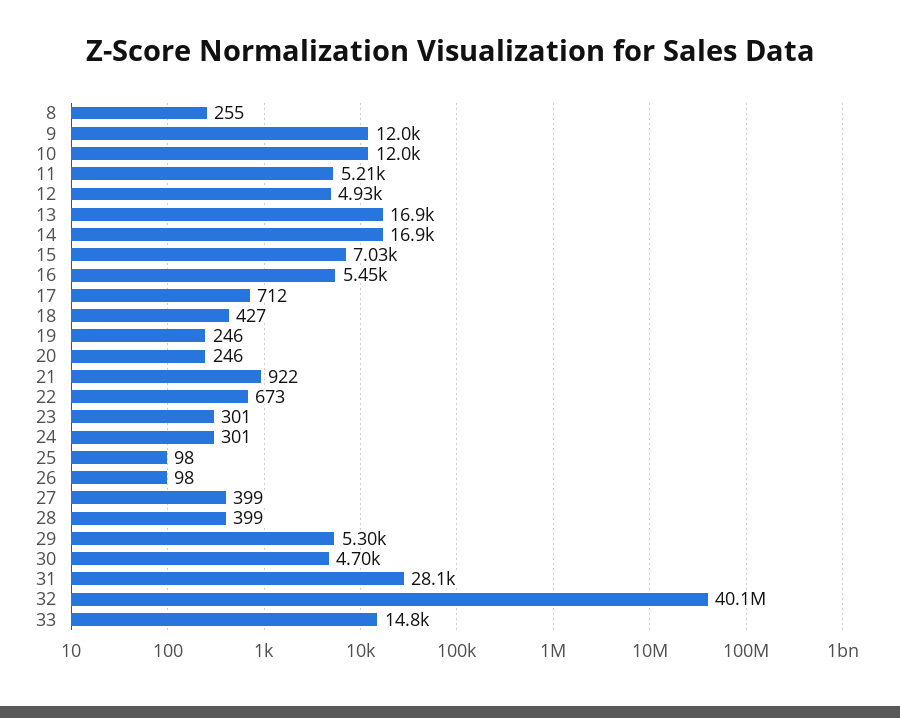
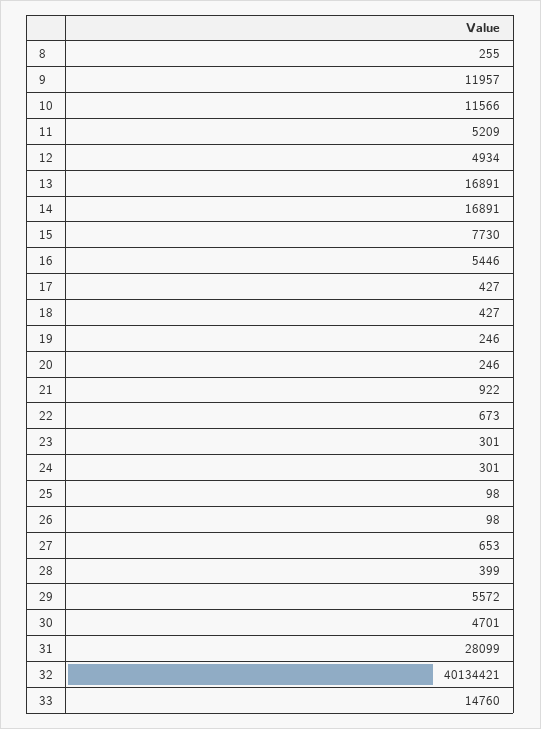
  {
    "8": 255,
    "9": 11957,
-   "10": 12000,
+   "10": 11566,
    "11": 5209,
    "12": 4934,
    "13": 16891,
    "14": 16891,
-   "15": 7030,
+   "15": 7730,
    "16": 5446,
-   "17": 712,
+   "17": 427,
    "18": 427,
    "19": 246,
    "20": 246,
    "21": 922,
    "22": 673,
    "23": 301,
    "24": 301,
    "25": 98,
    "26": 98,
-   "27": 399,
+   "27": 653,
    "28": 399,
-   "29": 5300,
+   "29": 5572,
    "30": 4701,
    "31": 28099,
    "32": 40134421,
    "33": 14760
  }

